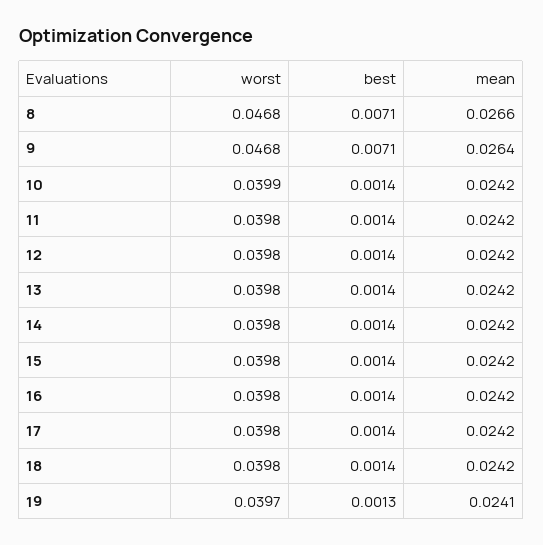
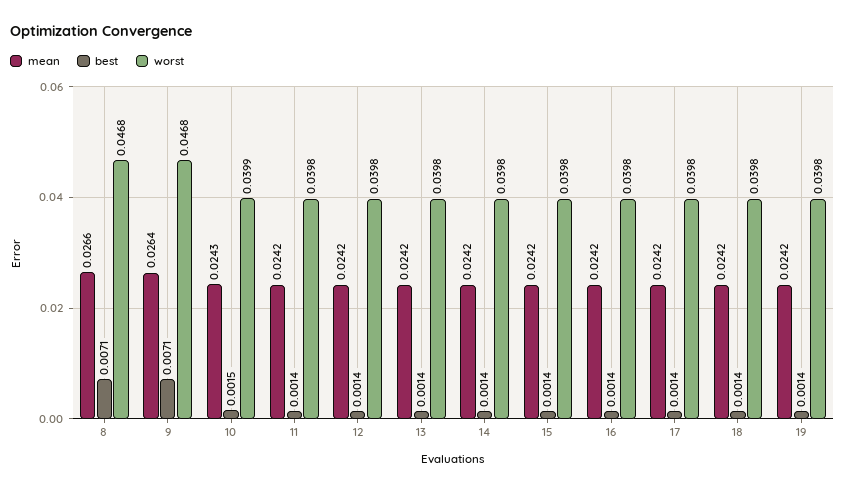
  {
    "worst": {
      "8": 0.0468,
      "9": 0.0468,
      "10": 0.0399,
      "11": 0.0398,
      "12": 0.0398,
      "13": 0.0398,
      "14": 0.0398,
      "15": 0.0398,
      "16": 0.0398,
      "17": 0.0398,
      "18": 0.0398,
-     "19": 0.0397
+     "19": 0.0398
    },
    "best": {
      "8": 0.0071,
      "9": 0.0071,
-     "10": 0.0014,
+     "10": 0.0015,
      "11": 0.0014,
      "12": 0.0014,
      "13": 0.0014,
      "14": 0.0014,
      "15": 0.0014,
      "16": 0.0014,
      "17": 0.0014,
      "18": 0.0014,
-     "19": 0.0013
+     "19": 0.0014
    },
    "mean": {
      "8": 0.0266,
      "9": 0.0264,
-     "10": 0.0242,
+     "10": 0.0243,
      "11": 0.0242,
      "12": 0.0242,
      "13": 0.0242,
      "14": 0.0242,
      "15": 0.0242,
      "16": 0.0242,
      "17": 0.0242,
      "18": 0.0242,
-     "19": 0.0241
+     "19": 0.0242
    }
  }

